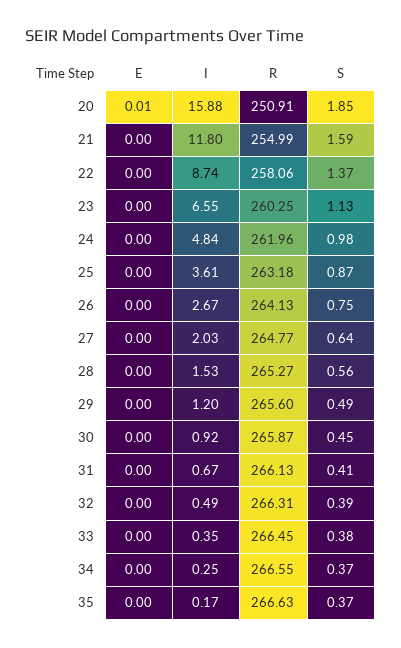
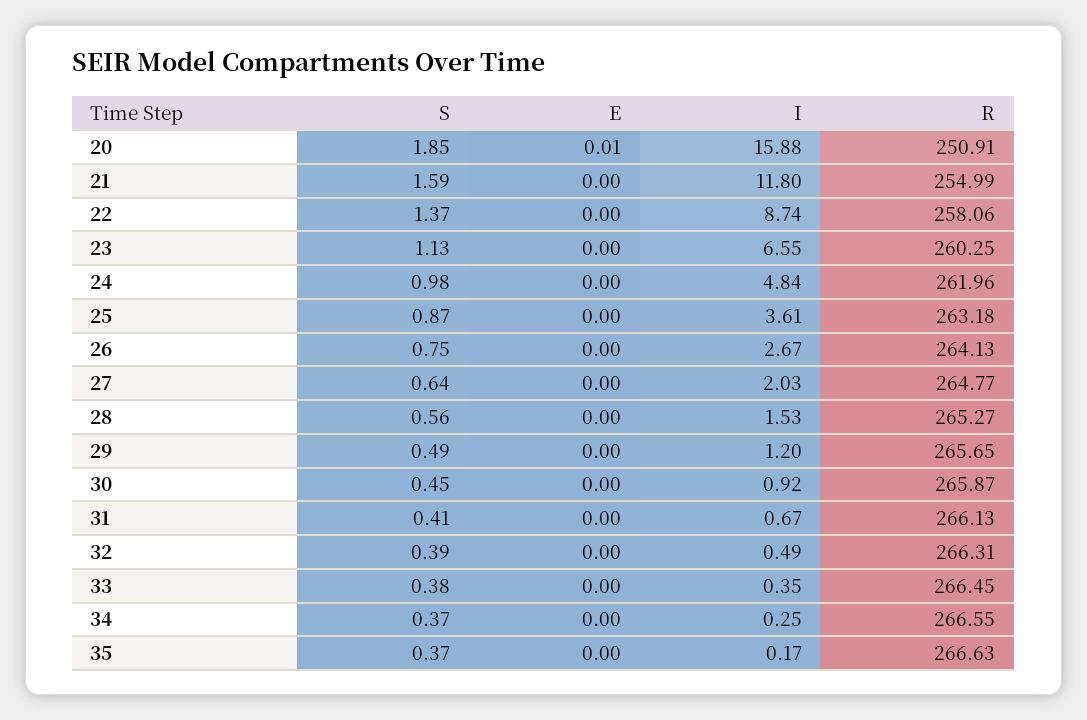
  {
    "E": {
      "20": 0.01,
      "21": 0,
      "22": 0,
      "23": 0,
      "24": 0,
      "25": 0,
      "26": 0,
      "27": 0,
      "28": 0,
      "29": 0,
      "30": 0,
      "31": 0,
      "32": 0,
      "33": 0,
      "34": 0,
      "35": 0
    },
    "I": {
      "20": 15.88,
      "21": 11.8,
      "22": 8.74,
      "23": 6.55,
      "24": 4.84,
      "25": 3.61,
      "26": 2.67,
      "27": 2.03,
      "28": 1.53,
      "29": 1.2,
      "30": 0.92,
      "31": 0.67,
      "32": 0.49,
      "33": 0.35,
      "34": 0.25,
      "35": 0.17
    },
    "R": {
      "20": 250.91,
      "21": 254.99,
      "22": 258.06,
      "23": 260.25,
      "24": 261.96,
      "25": 263.18,
      "26": 264.13,
      "27": 264.77,
      "28": 265.27,
-     "29": 265.6,
+     "29": 265.65,
      "30": 265.87,
      "31": 266.13,
      "32": 266.31,
      "33": 266.45,
      "34": 266.55,
      "35": 266.63
    },
    "S": {
      "20": 1.85,
      "21": 1.59,
      "22": 1.37,
      "23": 1.13,
      "24": 0.98,
      "25": 0.87,
      "26": 0.75,
      "27": 0.64,
      "28": 0.56,
      "29": 0.49,
      "30": 0.45,
      "31": 0.41,
      "32": 0.39,
      "33": 0.38,
      "34": 0.37,
      "35": 0.37
    }
  }

